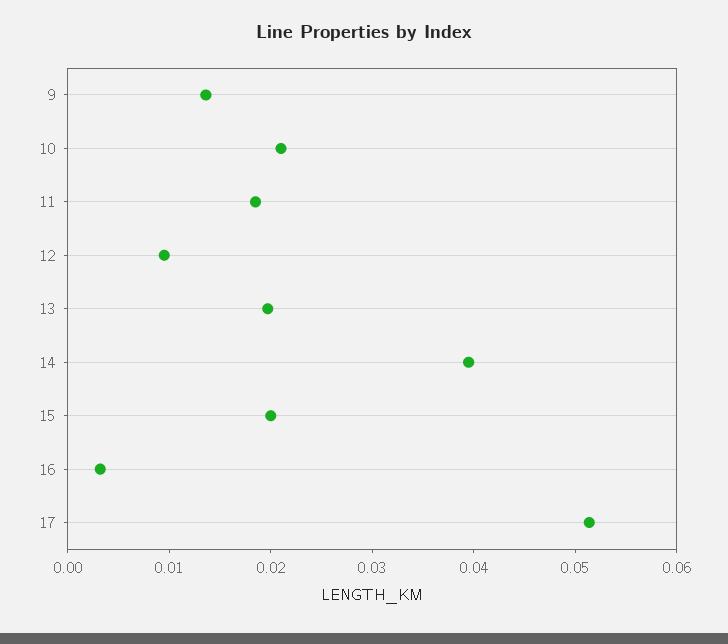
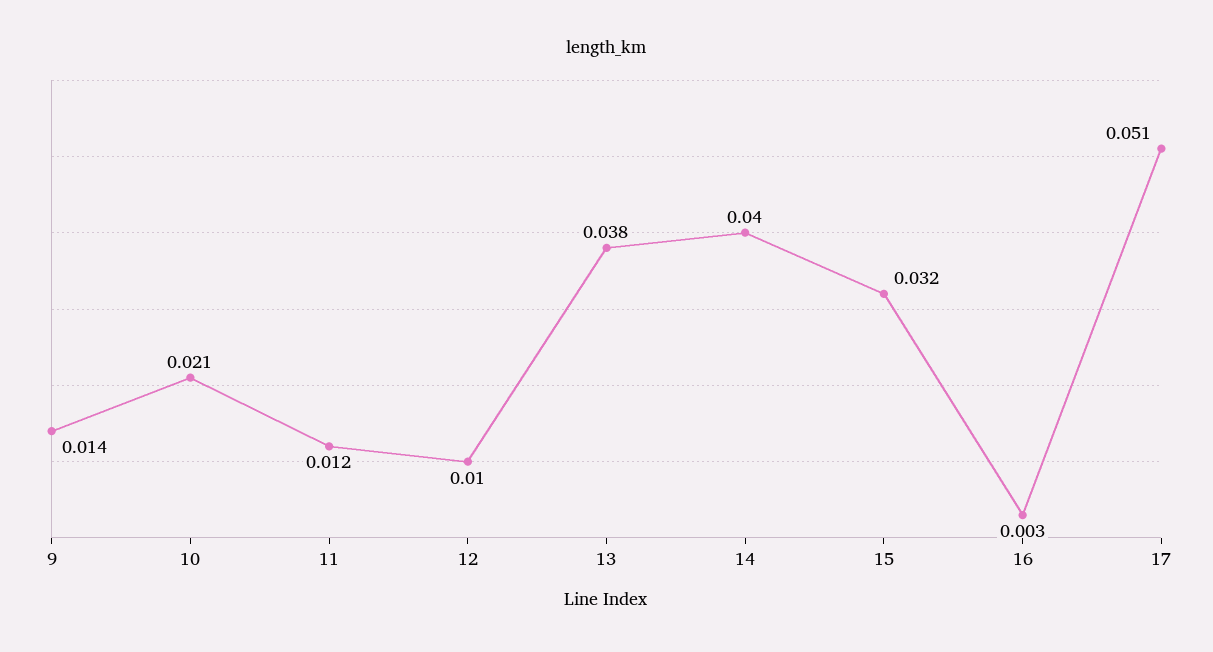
  {
    "9": 0.014,
    "10": 0.021,
-   "11": 0.018,
+   "11": 0.012,
    "12": 0.01,
-   "13": 0.02,
+   "13": 0.038,
    "14": 0.04,
-   "15": 0.02,
+   "15": 0.032,
    "16": 0.003,
    "17": 0.051
  }

